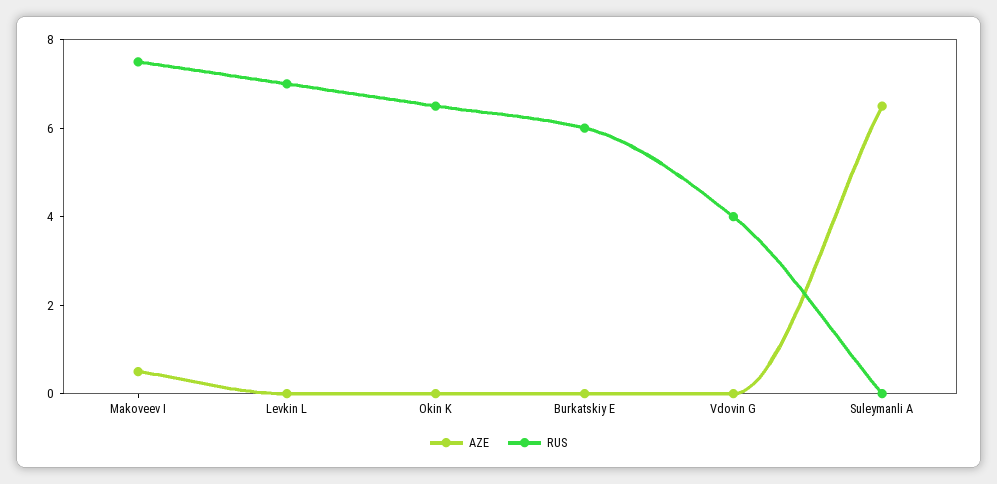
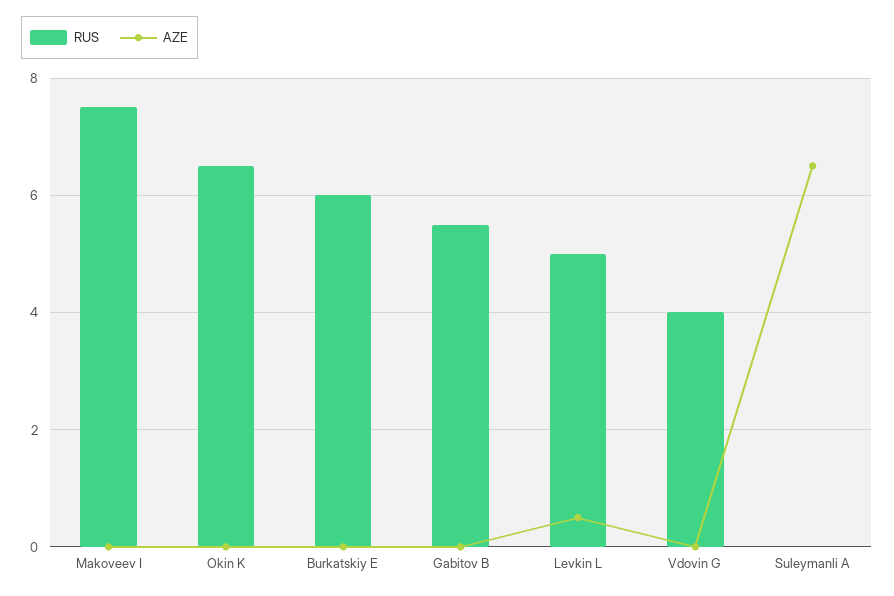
  {
    "AZE": {
-     "Makoveev I": 0.5,
+     "Makoveev I": 0,
-     "Levkin L": 0,
+     "Levkin L": 0.5,
      "Okin K": 0,
      "Burkatskiy E": 0,
      "Vdovin G": 0,
-     "Suleymanli A": 6.5
+     "Suleymanli A": 6.5,
+     "Gabitov B": 0
    },
    "RUS": {
      "Makoveev I": 7.5,
-     "Levkin L": 7,
+     "Levkin L": 5,
      "Okin K": 6.5,
      "Burkatskiy E": 6,
      "Vdovin G": 4,
-     "Suleymanli A": 0
+     "Suleymanli A": 0,
+     "Gabitov B": 5.5
    }
  }

